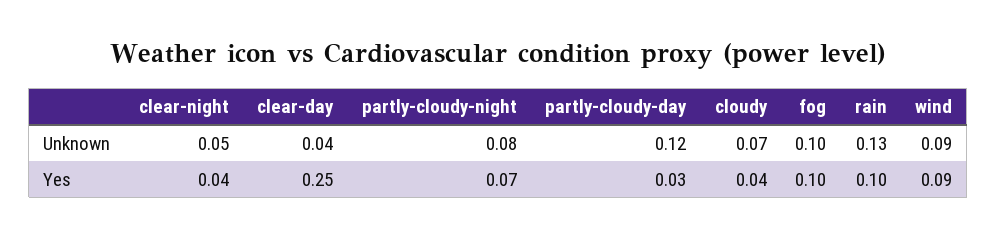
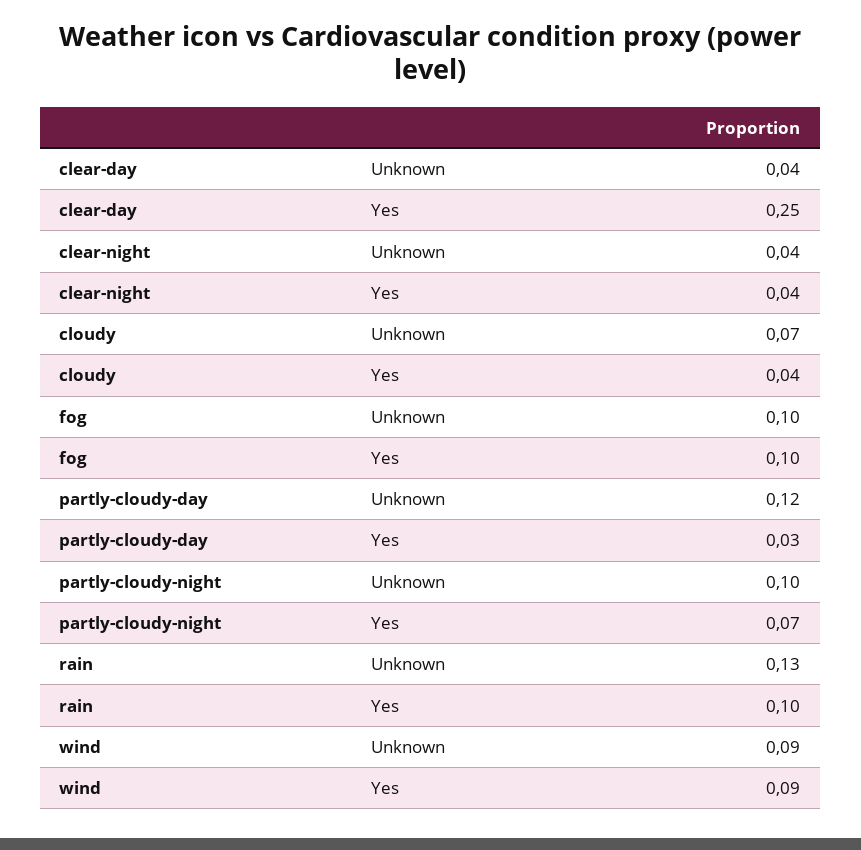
  {
    "clear-night": {
-     "Unknown": 0.05,
+     "Unknown": 0.04,
      "Yes": 0.04
    },
    "clear-day": {
      "Unknown": 0.04,
      "Yes": 0.25
    },
    "partly-cloudy-night": {
-     "Unknown": 0.08,
+     "Unknown": 0.1,
      "Yes": 0.07
    },
    "partly-cloudy-day": {
      "Unknown": 0.12,
      "Yes": 0.03
    },
    "cloudy": {
      "Unknown": 0.07,
      "Yes": 0.04
    },
    "fog": {
      "Unknown": 0.1,
      "Yes": 0.1
    },
    "rain": {
      "Unknown": 0.13,
      "Yes": 0.1
    },
    "wind": {
      "Unknown": 0.09,
      "Yes": 0.09
    }
  }

